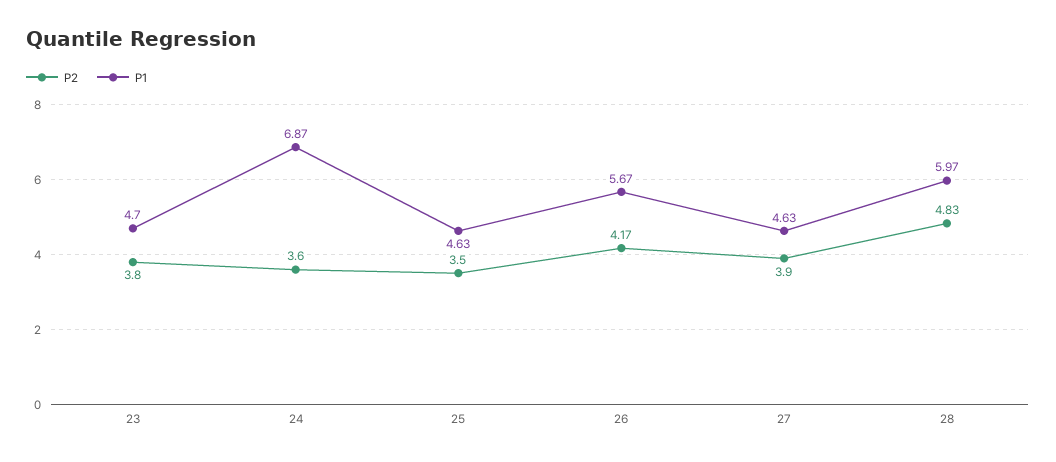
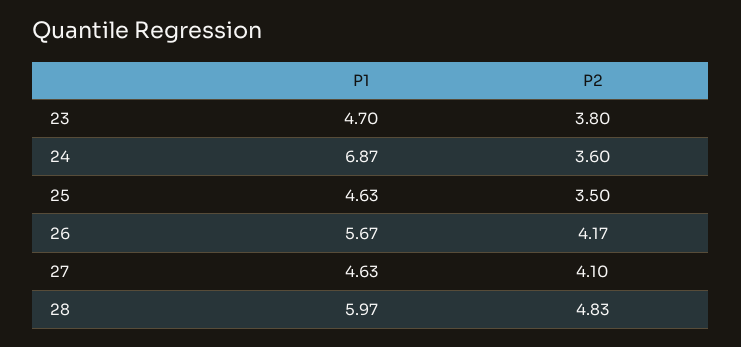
  {
    "P2": {
      "23": 3.8,
      "24": 3.6,
      "25": 3.5,
      "26": 4.17,
-     "27": 3.9,
+     "27": 4.1,
      "28": 4.83
    },
    "P1": {
      "23": 4.7,
      "24": 6.87,
      "25": 4.63,
      "26": 5.67,
      "27": 4.63,
      "28": 5.97
    }
  }

